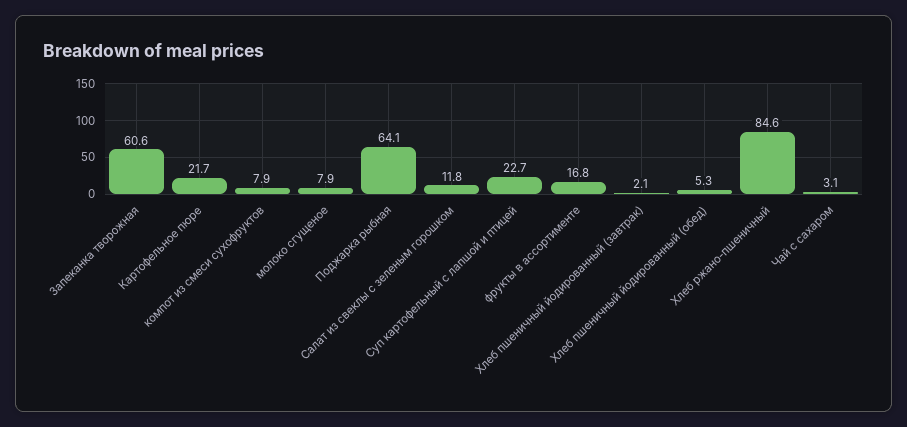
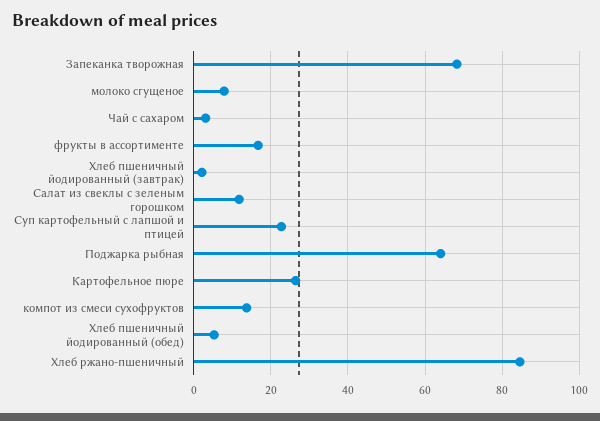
  {
-   "Запеканка творожная": 60.6,
+   "Запеканка творожная": 68,
-   "Картофельное пюре": 21.7,
+   "Картофельное пюре": 26,
-   "компот из смеси сухофруктов": 7.9,
+   "компот из смеси сухофруктов": 14,
    "молоко сгущеное": 7.9,
    "Поджарка рыбная": 64.1,
    "Салат из свеклы с зеленым горошком": 11.8,
    "Суп картофельный с лапшой и птицей": 22.7,
    "фрукты в ассортименте": 16.8,
    "Хлеб пшеничный йодированный (завтрак)": 2.1,
    "Хлеб пшеничный йодированный (обед)": 5.3,
    "Хлеб ржано-пшеничный": 84.6,
    "Чай с сахаром": 3.1
  }

